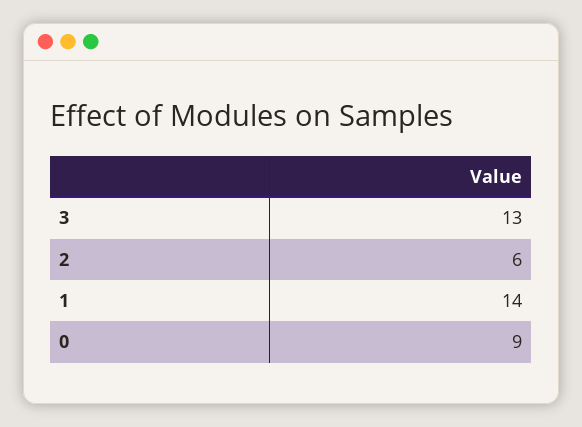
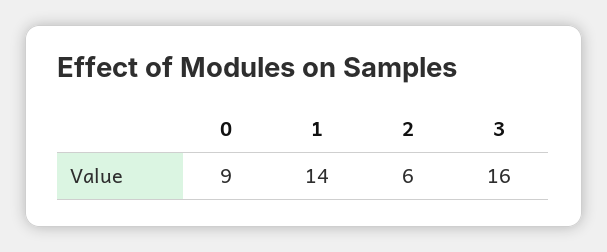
  {
-   "3": 13,
+   "3": 16,
    "2": 6,
    "1": 14,
    "0": 9
  }

